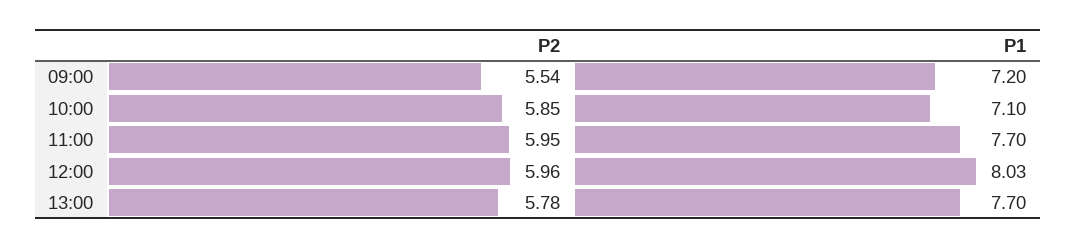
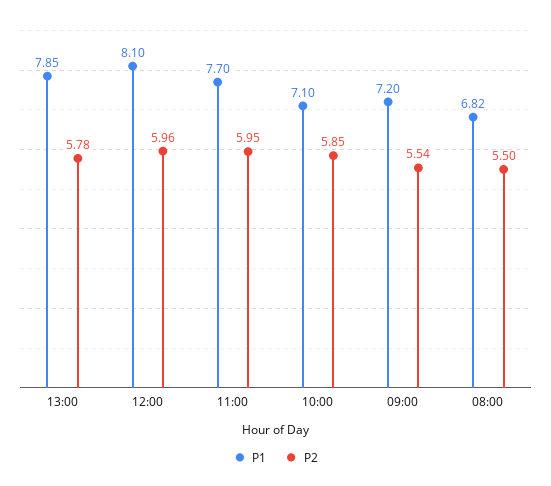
  {
    "P2": {
      "09:00": 5.54,
      "10:00": 5.85,
      "11:00": 5.95,
      "12:00": 5.96,
-     "13:00": 5.78
+     "13:00": 5.78,
+     "08:00": 5.5
    },
    "P1": {
      "09:00": 7.2,
      "10:00": 7.1,
      "11:00": 7.7,
-     "12:00": 8.03,
+     "12:00": 8.1,
-     "13:00": 7.7
+     "13:00": 7.85,
+     "08:00": 6.82
    }
  }

